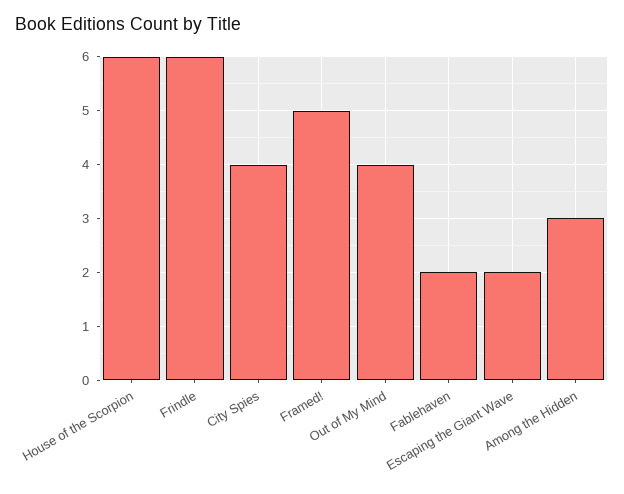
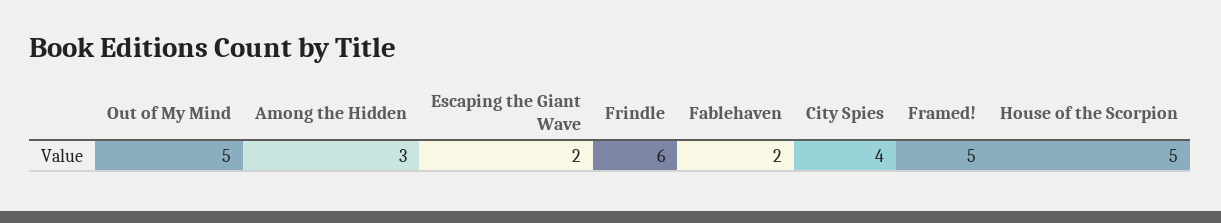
  {
-   "House of the Scorpion": 6,
+   "House of the Scorpion": 5,
    "Frindle": 6,
    "City Spies": 4,
    "Framed!": 5,
-   "Out of My Mind": 4,
+   "Out of My Mind": 5,
    "Fablehaven": 2,
    "Escaping the Giant Wave": 2,
    "Among the Hidden": 3
  }

